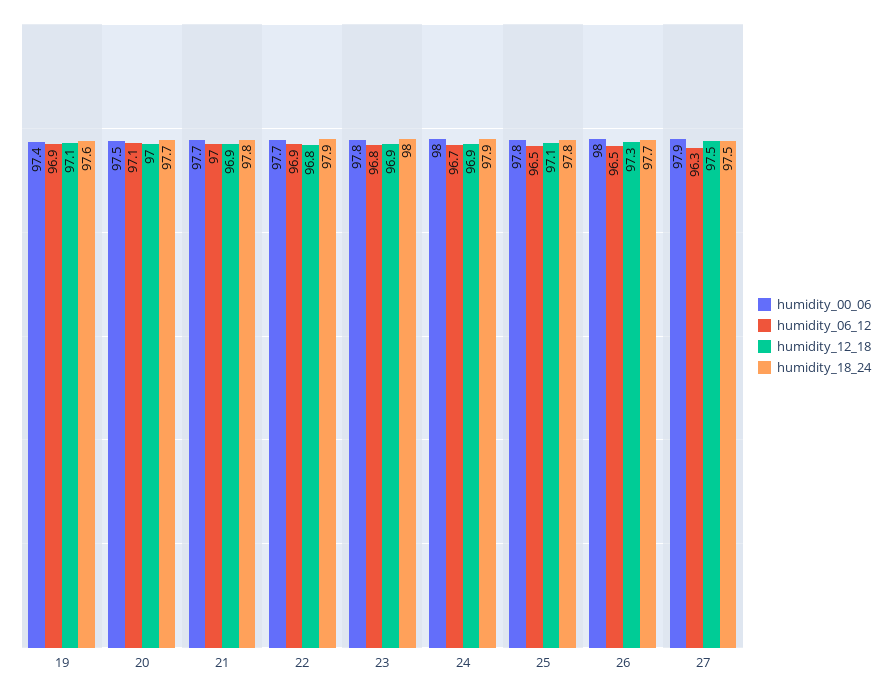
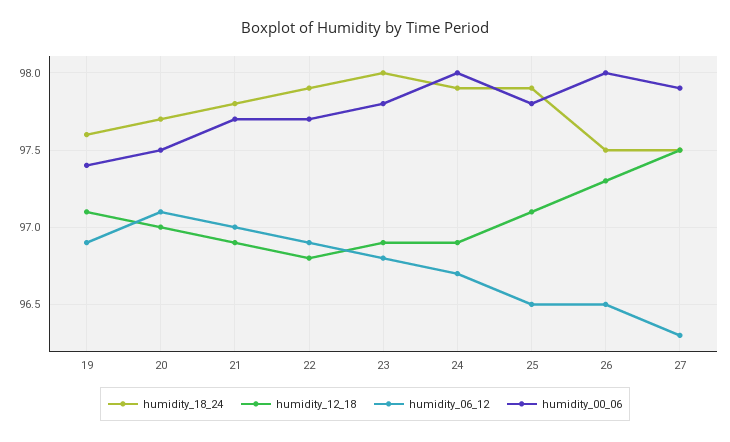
  {
    "humidity_00_06": {
      "19": 97.4,
      "20": 97.5,
      "21": 97.7,
      "22": 97.7,
      "23": 97.8,
      "24": 98,
      "25": 97.8,
      "26": 98,
      "27": 97.9
    },
    "humidity_06_12": {
      "19": 96.9,
      "20": 97.1,
      "21": 97,
      "22": 96.9,
      "23": 96.8,
      "24": 96.7,
      "25": 96.5,
      "26": 96.5,
      "27": 96.3
    },
    "humidity_12_18": {
      "19": 97.1,
      "20": 97,
      "21": 96.9,
      "22": 96.8,
      "23": 96.9,
      "24": 96.9,
      "25": 97.1,
      "26": 97.3,
      "27": 97.5
    },
    "humidity_18_24": {
      "19": 97.6,
      "20": 97.7,
      "21": 97.8,
      "22": 97.9,
      "23": 98,
      "24": 97.9,
-     "25": 97.8,
+     "25": 97.9,
-     "26": 97.7,
+     "26": 97.5,
      "27": 97.5
    }
  }

